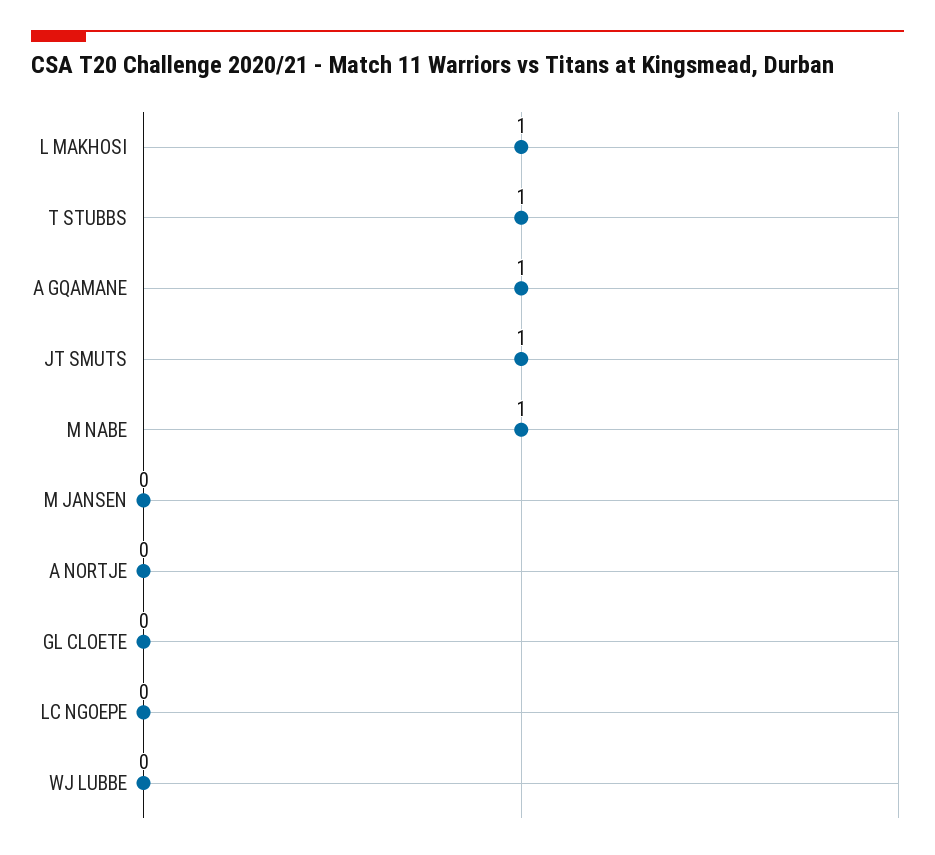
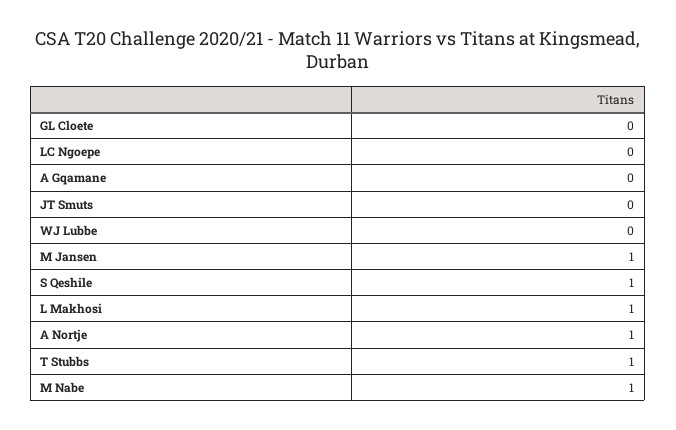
  {
    "L MAKHOSI": 1,
    "T STUBBS": 1,
-   "A GQAMANE": 1,
+   "A GQAMANE": 0,
-   "JT SMUTS": 1,
+   "JT SMUTS": 0,
    "M NABE": 1,
-   "M JANSEN": 0,
+   "M JANSEN": 1,
-   "A NORTJE": 0,
+   "A NORTJE": 1,
    "GL CLOETE": 0,
    "LC NGOEPE": 0,
-   "WJ LUBBE": 0
+   "WJ LUBBE": 0,
+   "S Qeshile": 1
  }

